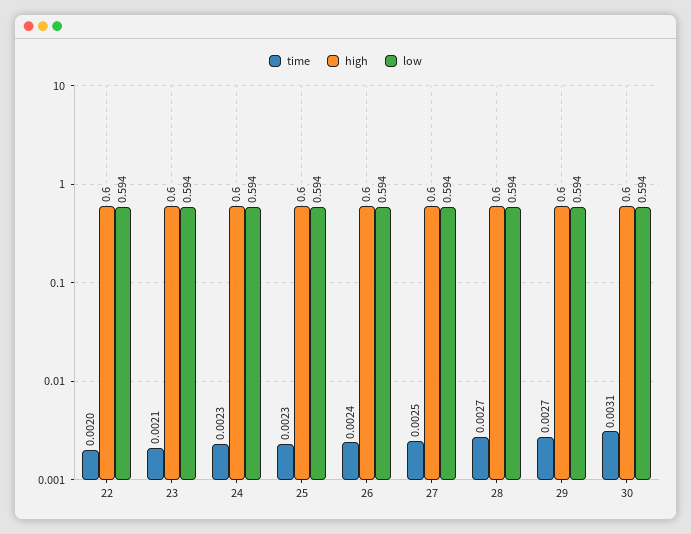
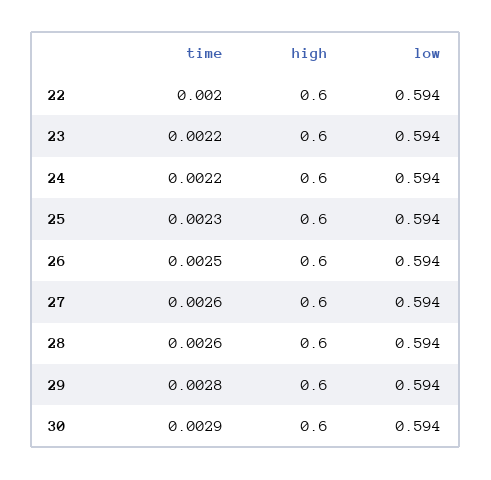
  {
    "time": {
      "22": 0.002,
-     "23": 0.0021,
+     "23": 0.0022,
-     "24": 0.0023,
+     "24": 0.0022,
      "25": 0.0023,
-     "26": 0.0024,
+     "26": 0.0025,
-     "27": 0.0025,
+     "27": 0.0026,
-     "28": 0.0027,
+     "28": 0.0026,
-     "29": 0.0027,
+     "29": 0.0028,
-     "30": 0.0031
+     "30": 0.0029
    },
    "high": {
      "22": 0.6,
      "23": 0.6,
      "24": 0.6,
      "25": 0.6,
      "26": 0.6,
      "27": 0.6,
      "28": 0.6,
      "29": 0.6,
      "30": 0.6
    },
    "low": {
      "22": 0.594,
      "23": 0.594,
      "24": 0.594,
      "25": 0.594,
      "26": 0.594,
      "27": 0.594,
      "28": 0.594,
      "29": 0.594,
      "30": 0.594
    }
  }

